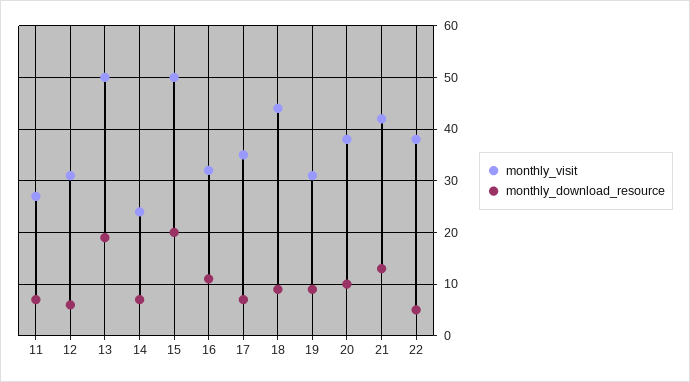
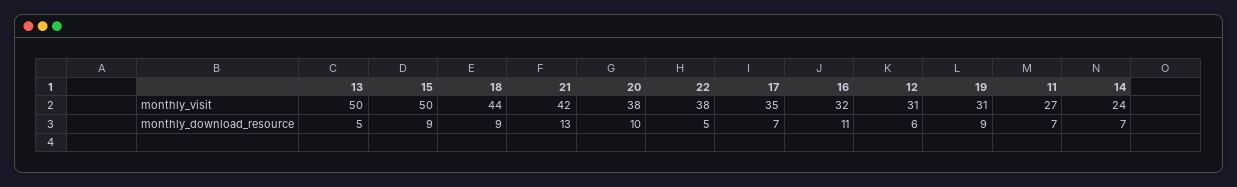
  {
    "monthly_visit": {
      "11": 27,
      "12": 31,
      "13": 50,
      "14": 24,
      "15": 50,
      "16": 32,
      "17": 35,
      "18": 44,
      "19": 31,
      "20": 38,
      "21": 42,
      "22": 38
    },
    "monthly_download_resource": {
      "11": 7,
      "12": 6,
-     "13": 20,
+     "13": 5,
      "14": 7,
-     "15": 20,
+     "15": 9,
      "16": 11,
      "17": 7,
      "18": 9,
      "19": 9,
      "20": 10,
      "21": 13,
      "22": 5
    }
  }

